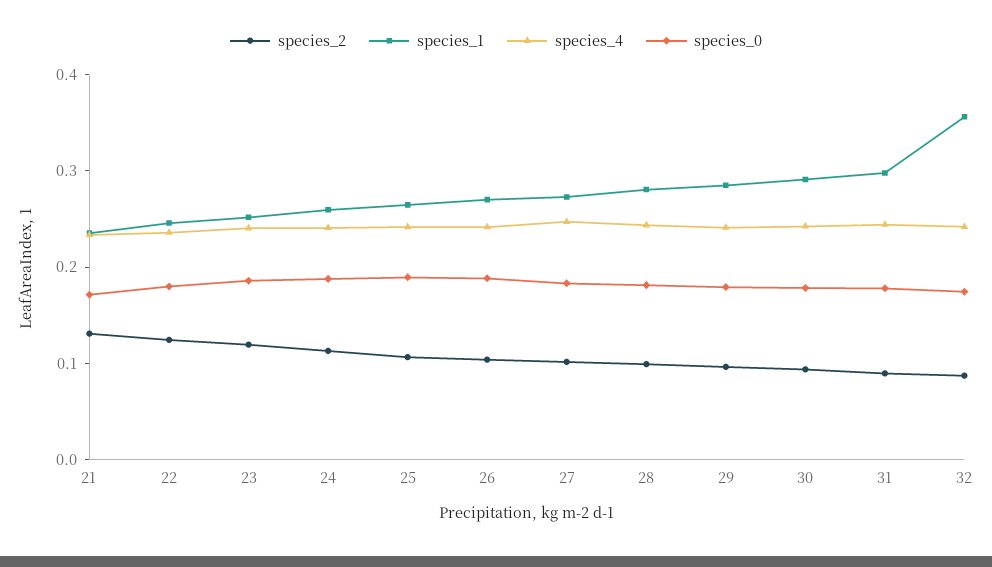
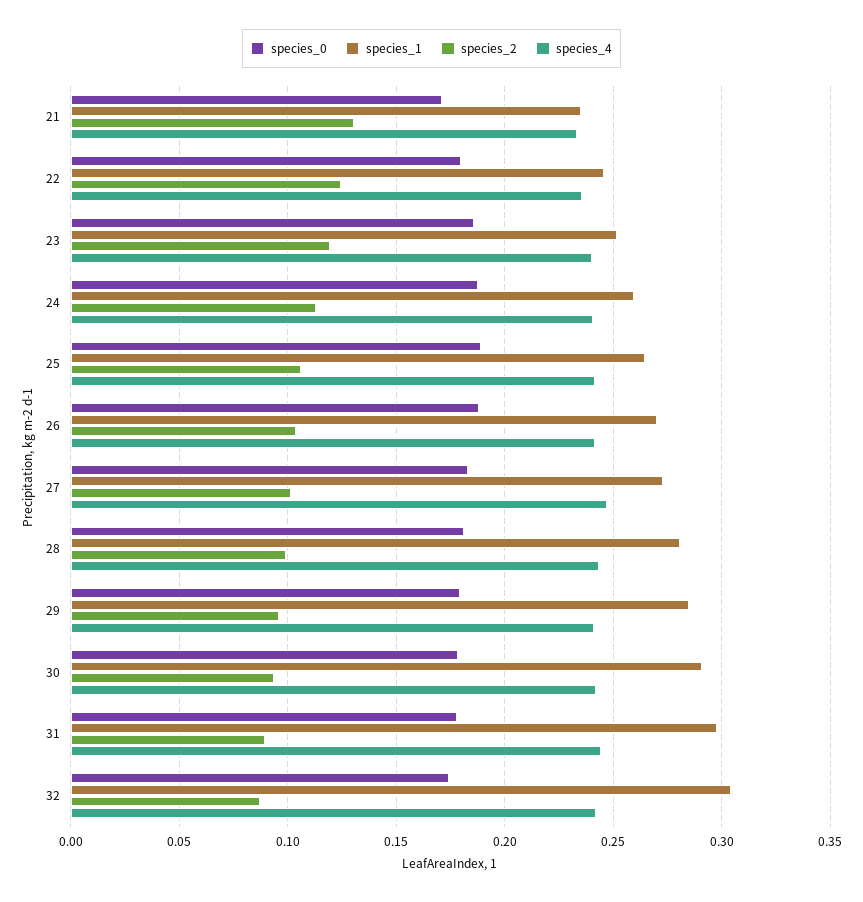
  {
    "species_2": {
      "21": 0.13,
      "22": 0.125,
      "23": 0.12,
      "24": 0.115,
      "25": 0.105,
      "26": 0.105,
      "27": 0.1,
      "28": 0.1,
      "29": 0.095,
      "30": 0.095,
      "31": 0.09,
      "32": 0.085
    },
    "species_1": {
      "21": 0.235,
      "22": 0.245,
      "23": 0.25,
      "24": 0.26,
      "25": 0.265,
      "26": 0.27,
      "27": 0.275,
      "28": 0.28,
      "29": 0.285,
      "30": 0.29,
      "31": 0.3,
-     "32": 0.36
+     "32": 0.305
    },
    "species_4": {
      "21": 0.235,
      "22": 0.235,
      "23": 0.24,
      "24": 0.24,
      "25": 0.24,
      "26": 0.24,
      "27": 0.245,
      "28": 0.245,
      "29": 0.24,
      "30": 0.24,
      "31": 0.245,
      "32": 0.24
    },
    "species_0": {
      "21": 0.17,
      "22": 0.18,
      "23": 0.185,
      "24": 0.19,
      "25": 0.19,
      "26": 0.19,
      "27": 0.185,
      "28": 0.18,
      "29": 0.18,
      "30": 0.18,
      "31": 0.18,
      "32": 0.175
    }
  }

